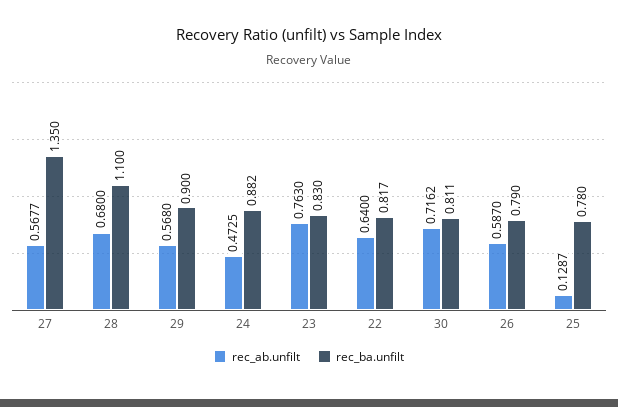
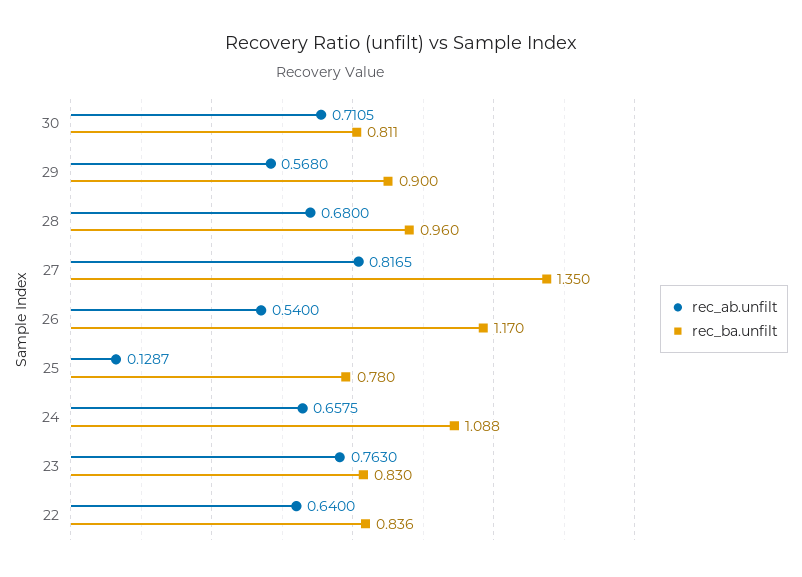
  {
    "rec_ab.unfilt": {
-     "27": 0.5677,
+     "27": 0.8165,
      "28": 0.68,
      "29": 0.568,
-     "24": 0.4725,
+     "24": 0.6575,
      "23": 0.763,
      "22": 0.64,
-     "30": 0.7162,
+     "30": 0.7105,
-     "26": 0.587,
+     "26": 0.54,
      "25": 0.1287
    },
    "rec_ba.unfilt": {
      "27": 1.35,
-     "28": 1.1,
+     "28": 0.96,
      "29": 0.9,
-     "24": 0.882,
+     "24": 1.088,
      "23": 0.83,
-     "22": 0.817,
+     "22": 0.836,
      "30": 0.811,
-     "26": 0.79,
+     "26": 1.17,
      "25": 0.78
    }
  }

